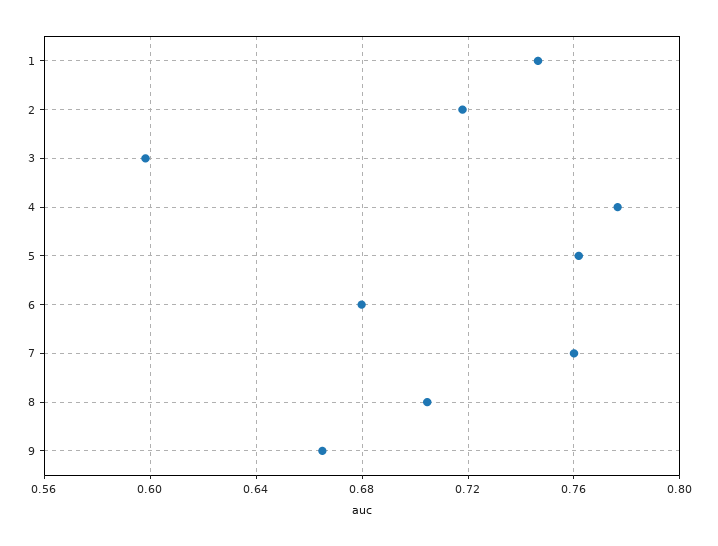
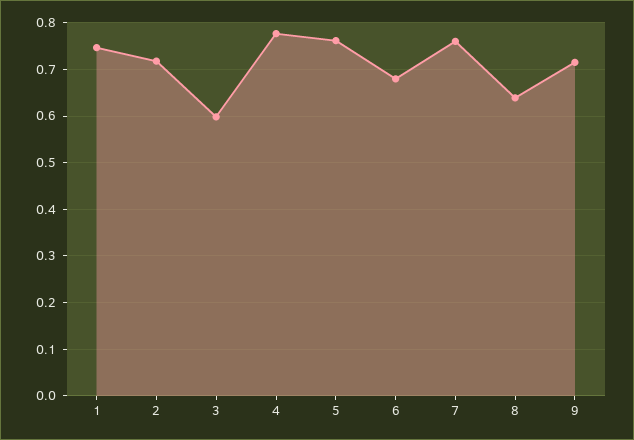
  {
    "1": 0.745,
    "2": 0.72,
    "3": 0.6,
    "4": 0.775,
    "5": 0.76,
    "6": 0.68,
    "7": 0.76,
-   "8": 0.705,
+   "8": 0.64,
-   "9": 0.665
+   "9": 0.72
  }

